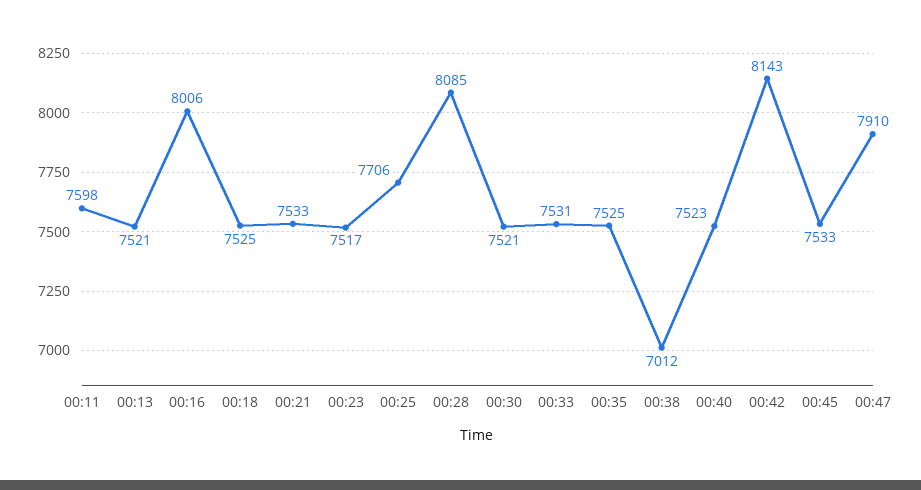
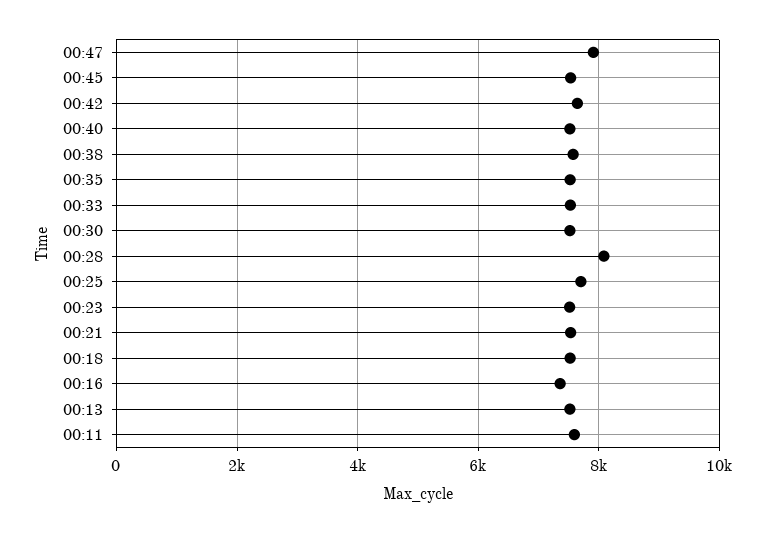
  {
    "00:11": 7598,
    "00:13": 7521,
-   "00:16": 8006,
+   "00:16": 7400,
    "00:18": 7525,
    "00:21": 7533,
    "00:23": 7517,
    "00:25": 7706,
    "00:28": 8085,
    "00:30": 7521,
    "00:33": 7531,
    "00:35": 7525,
-   "00:38": 7012,
+   "00:38": 7600,
    "00:40": 7523,
-   "00:42": 8143,
+   "00:42": 7600,
    "00:45": 7533,
    "00:47": 7910
  }

